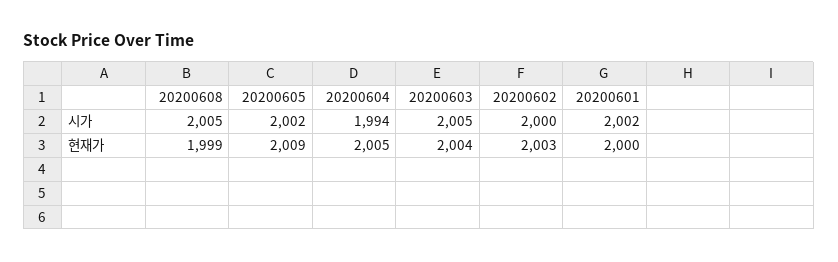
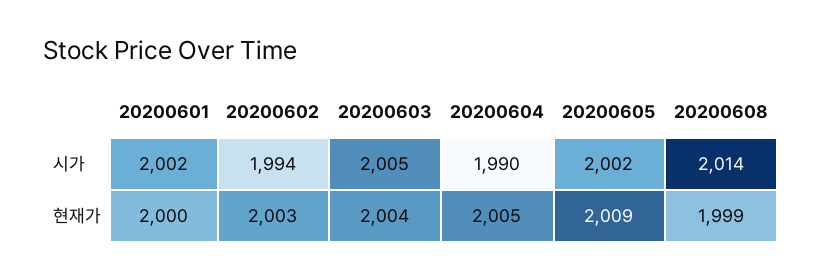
  {
    "20200608": {
-     "시가": 2005,
+     "시가": 2014,
      "현재가": 1999
    },
    "20200605": {
      "시가": 2002,
      "현재가": 2009
    },
    "20200604": {
-     "시가": 1994,
+     "시가": 1990,
      "현재가": 2005
    },
    "20200603": {
      "시가": 2005,
      "현재가": 2004
    },
    "20200602": {
-     "시가": 2000,
+     "시가": 1994,
      "현재가": 2003
    },
    "20200601": {
      "시가": 2002,
      "현재가": 2000
    }
  }

